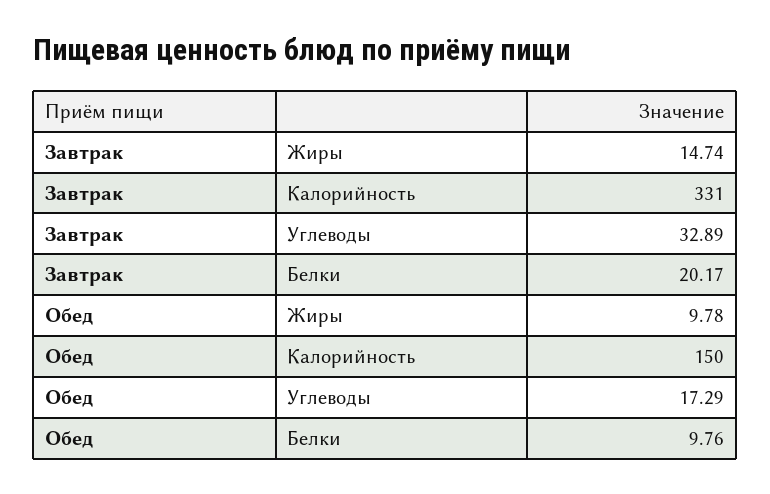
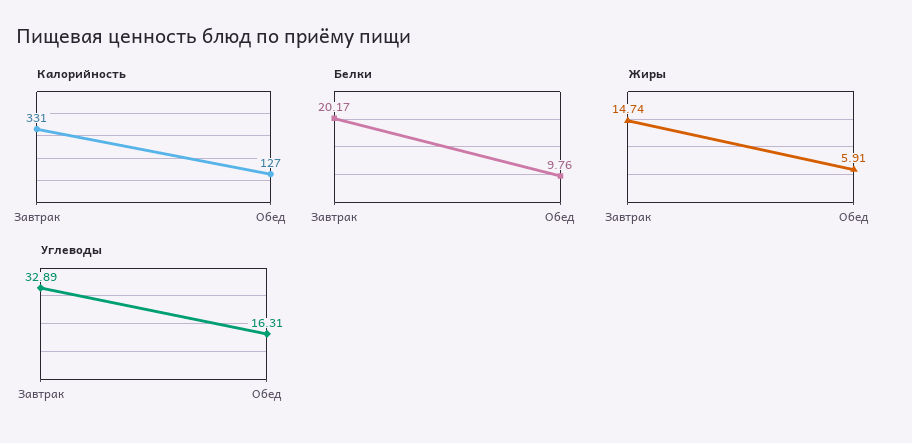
  {
    "Жиры": {
      "Завтрак": 14.74,
-     "Обед": 9.78
+     "Обед": 5.91
    },
    "Калорийность": {
      "Завтрак": 331,
-     "Обед": 150
+     "Обед": 127
    },
    "Углеводы": {
      "Завтрак": 32.89,
-     "Обед": 17.29
+     "Обед": 16.31
    },
    "Белки": {
      "Завтрак": 20.17,
      "Обед": 9.76
    }
  }

